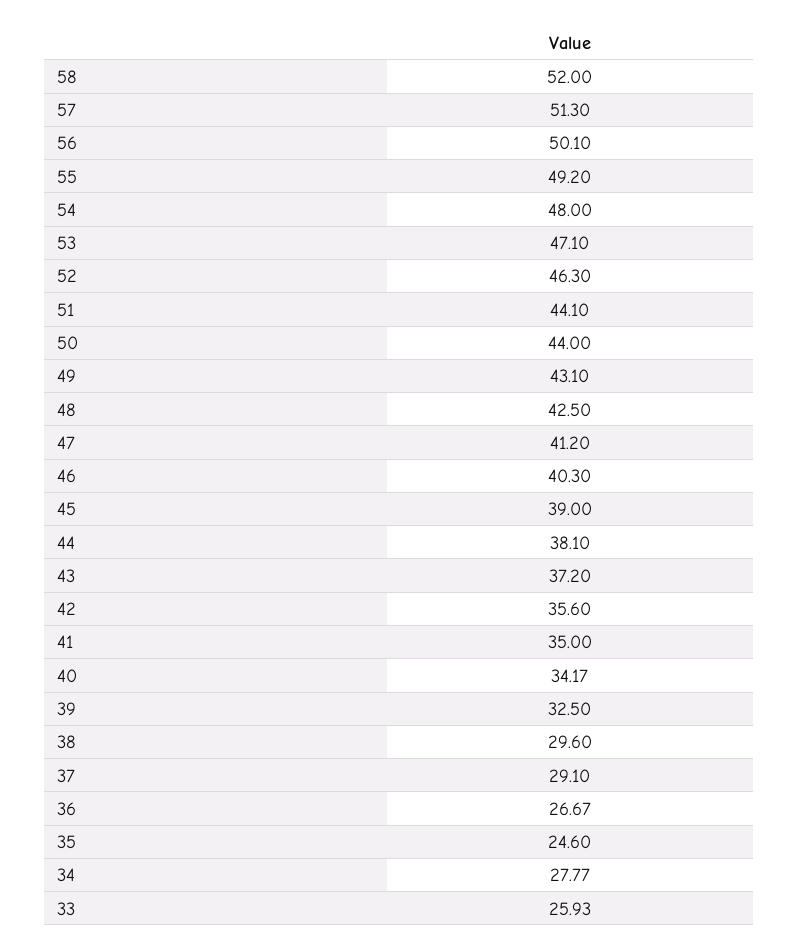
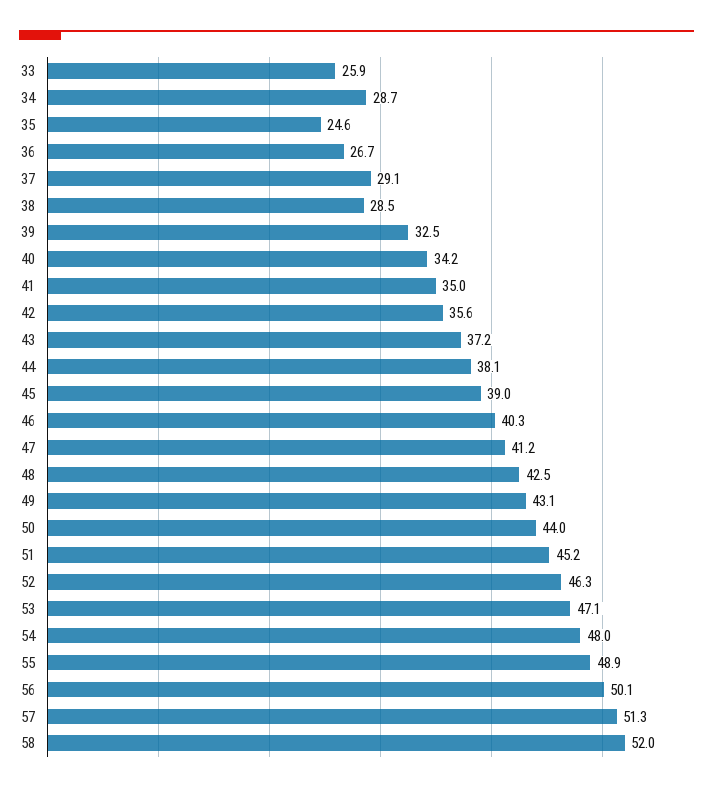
  {
    "58": 52,
    "57": 51.3,
    "56": 50.1,
-   "55": 49.2,
+   "55": 48.9,
    "54": 48,
    "53": 47.1,
    "52": 46.3,
-   "51": 44.1,
+   "51": 45.2,
    "50": 44,
    "49": 43.1,
    "48": 42.5,
    "47": 41.2,
    "46": 40.3,
    "45": 39,
    "44": 38.1,
    "43": 37.2,
    "42": 35.6,
    "41": 35,
    "40": 34.17,
    "39": 32.5,
-   "38": 29.6,
+   "38": 28.5,
    "37": 29.1,
    "36": 26.67,
    "35": 24.6,
-   "34": 27.77,
+   "34": 28.7,
    "33": 25.93
  }

